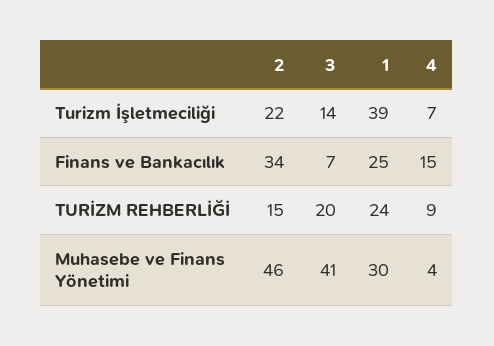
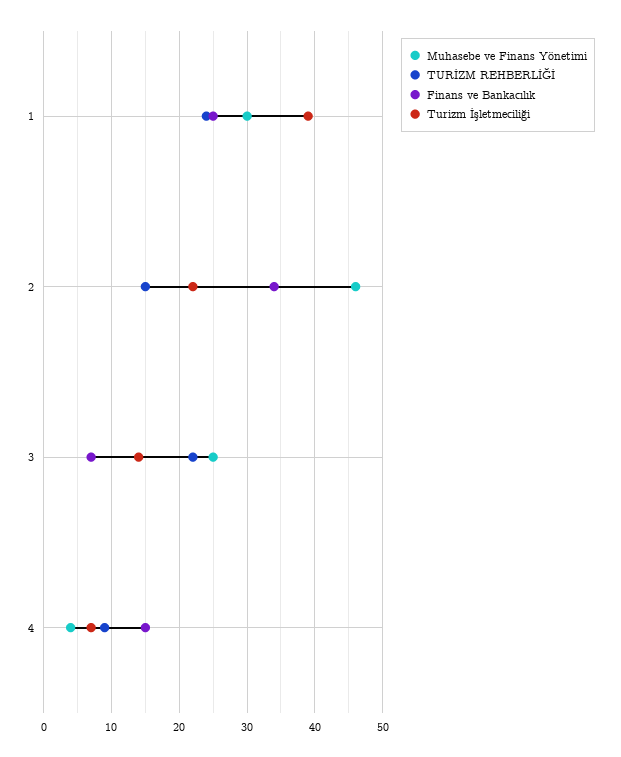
  {
    "Turizm İşletmeciliği": {
      "2": 22,
      "3": 14,
      "1": 39,
      "4": 7
    },
    "Finans ve Bankacılık": {
      "2": 34,
      "3": 7,
      "1": 25,
      "4": 15
    },
    "TURİZM REHBERLİĞİ": {
      "2": 15,
-     "3": 20,
+     "3": 22,
      "1": 24,
      "4": 9
    },
    "Muhasebe ve Finans Yönetimi": {
      "2": 46,
-     "3": 41,
+     "3": 25,
      "1": 30,
      "4": 4
    }
  }

